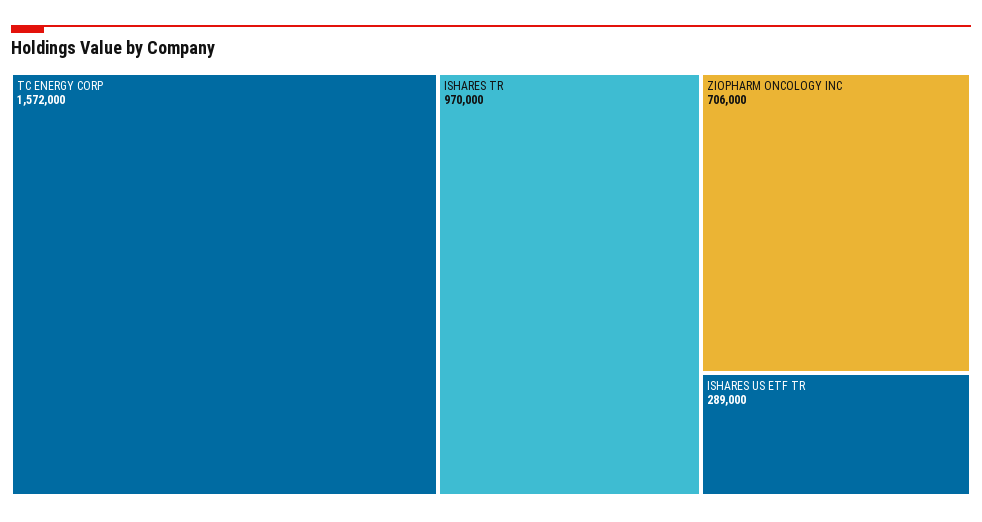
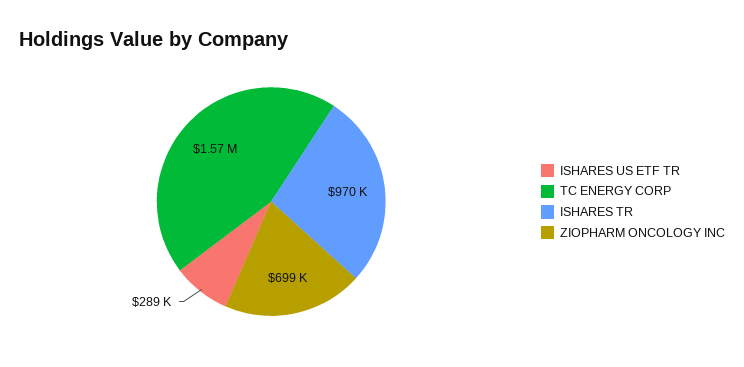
  {
    "TC ENERGY CORP": 1572000,
    "ISHARES TR": 970000,
-   "ZIOPHARM ONCOLOGY INC": 706000,
+   "ZIOPHARM ONCOLOGY INC": 699000,
    "ISHARES US ETF TR": 289000
  }

